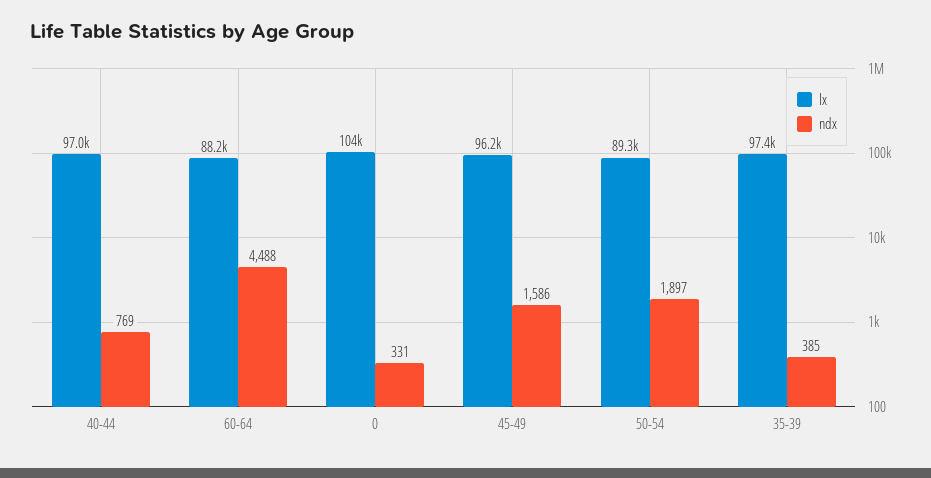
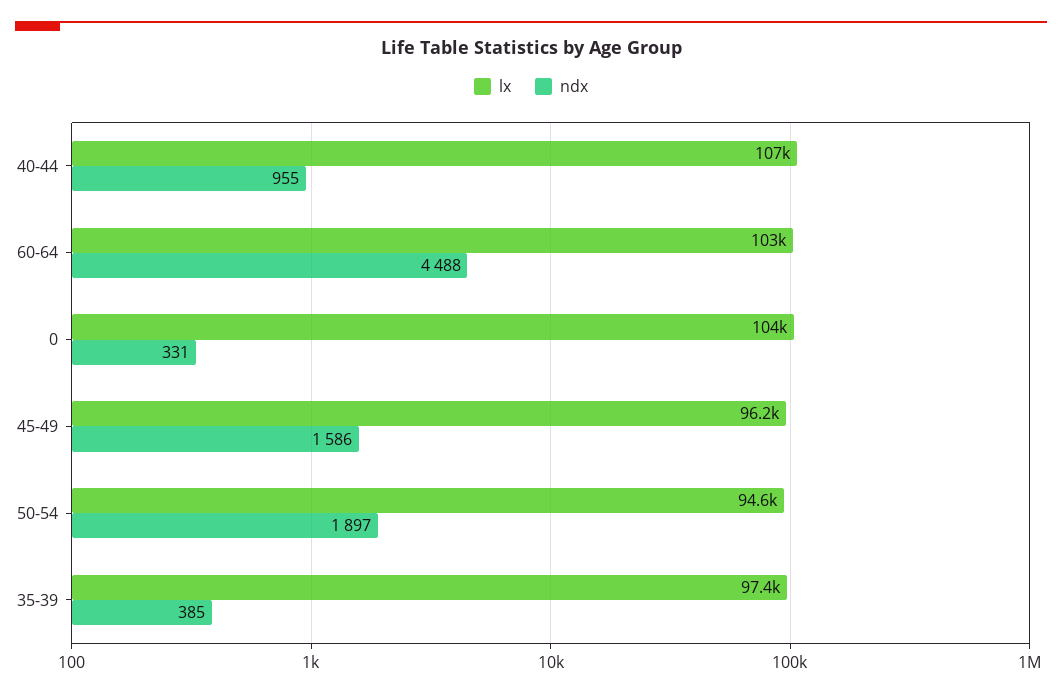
  {
    "lx": {
-     "40-44": 97000,
+     "40-44": 107000,
-     "60-64": 88200,
+     "60-64": 103000,
      "0": 104000,
      "45-49": 96200,
-     "50-54": 89300,
+     "50-54": 94600,
      "35-39": 97400
    },
    "ndx": {
-     "40-44": 769,
+     "40-44": 955,
      "60-64": 4488,
      "0": 331,
      "45-49": 1586,
      "50-54": 1897,
      "35-39": 385
    }
  }

